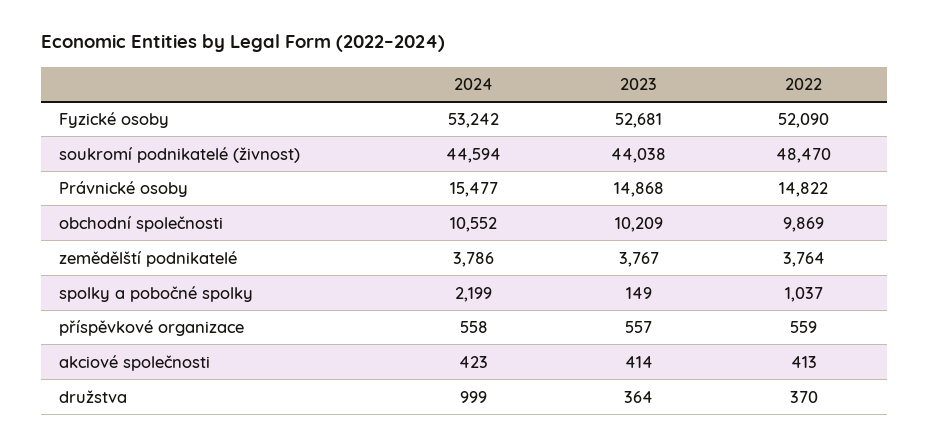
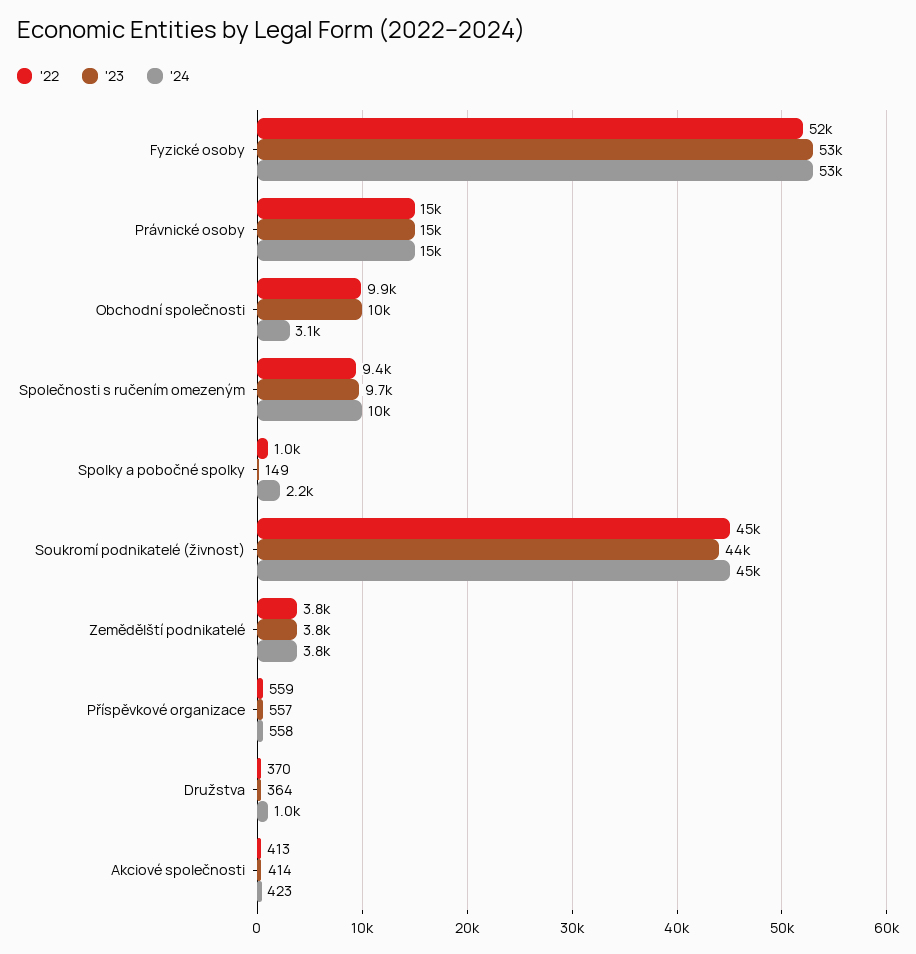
  {
    "2024": {
      "Fyzické osoby": 53242,
      "soukromí podnikatelé (živnost)": 44594,
      "Právnické osoby": 15477,
-     "obchodní společnosti": 10552,
+     "obchodní společnosti": 3100,
      "zemědělští podnikatelé": 3786,
      "spolky a pobočné spolky": 2199,
      "příspěvkové organizace": 558,
      "akciové společnosti": 423,
-     "družstva": 999
+     "družstva": 999,
+     "Společnosti s ručením omezeným": 10000
    },
    "2023": {
      "Fyzické osoby": 52681,
      "soukromí podnikatelé (živnost)": 44038,
      "Právnické osoby": 14868,
      "obchodní společnosti": 10209,
      "zemědělští podnikatelé": 3767,
      "spolky a pobočné spolky": 149,
      "příspěvkové organizace": 557,
      "akciové společnosti": 414,
-     "družstva": 364
+     "družstva": 364,
+     "Společnosti s ručením omezeným": 9700
    },
    "2022": {
      "Fyzické osoby": 52090,
-     "soukromí podnikatelé (živnost)": 48470,
+     "soukromí podnikatelé (živnost)": 45000,
      "Právnické osoby": 14822,
      "obchodní společnosti": 9869,
      "zemědělští podnikatelé": 3764,
      "spolky a pobočné spolky": 1037,
      "příspěvkové organizace": 559,
      "akciové společnosti": 413,
-     "družstva": 370
+     "družstva": 370,
+     "Společnosti s ručením omezeným": 9400
    }
  }

